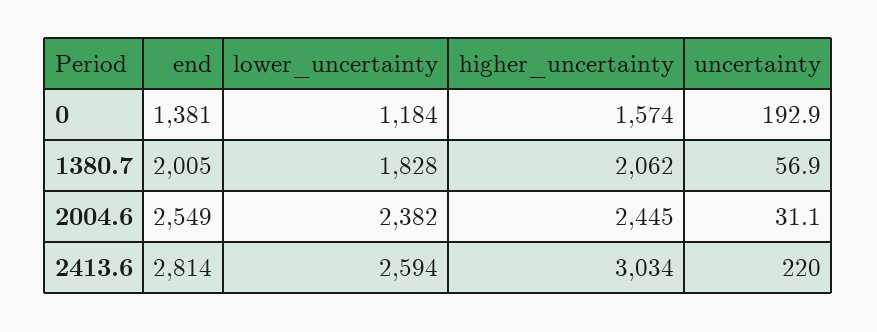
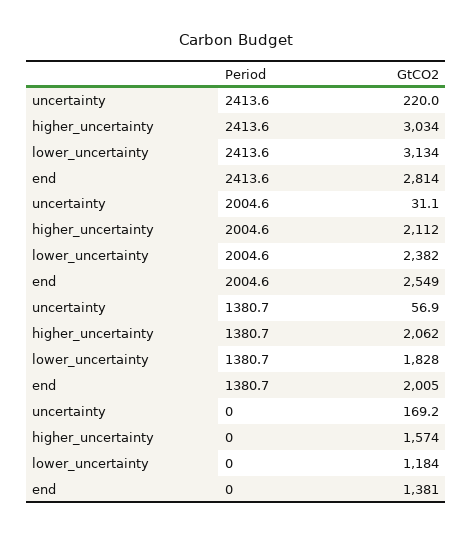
  {
    "end": {
      "0": 1381,
      "1380.7": 2005,
      "2004.6": 2549,
      "2413.6": 2814
    },
    "lower_uncertainty": {
      "0": 1184,
      "1380.7": 1828,
      "2004.6": 2382,
-     "2413.6": 2594
+     "2413.6": 3134
    },
    "higher_uncertainty": {
      "0": 1574,
      "1380.7": 2062,
-     "2004.6": 2445,
+     "2004.6": 2112,
      "2413.6": 3034
    },
    "uncertainty": {
-     "0": 192.9,
+     "0": 169.2,
      "1380.7": 56.9,
      "2004.6": 31.1,
      "2413.6": 220
    }
  }

